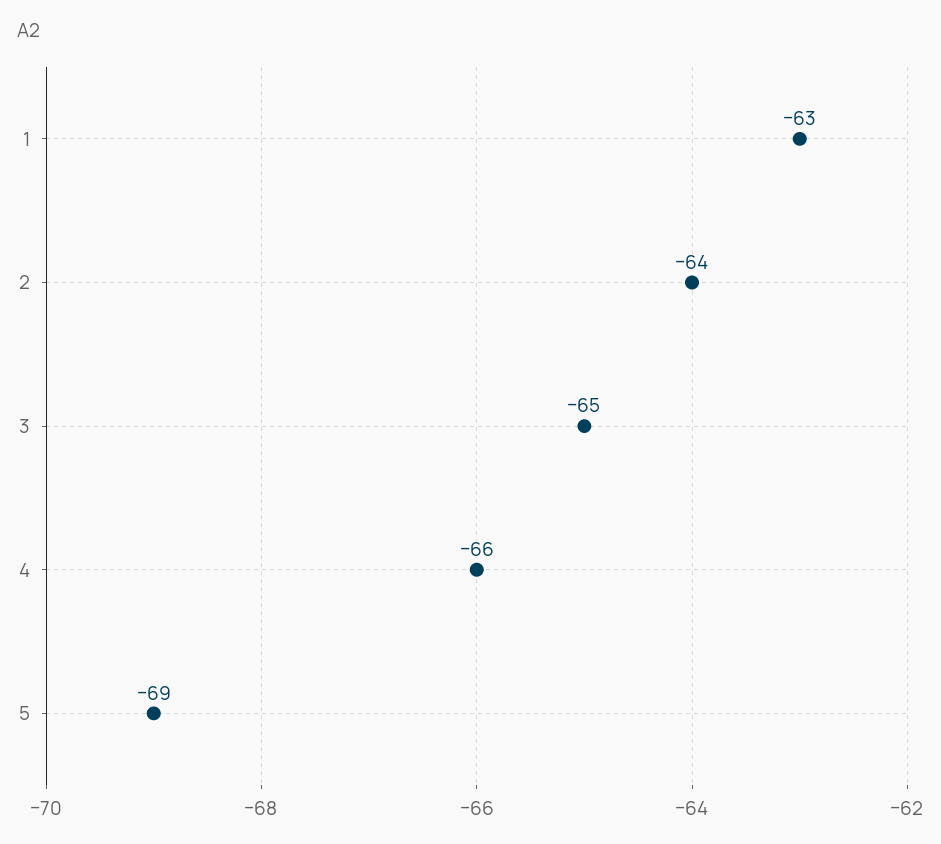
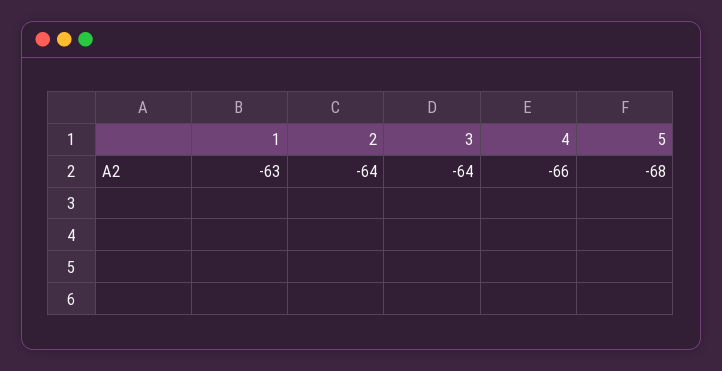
  {
    "1": -63,
    "2": -64,
-   "3": -65,
+   "3": -64,
    "4": -66,
-   "5": -69
+   "5": -68
  }

